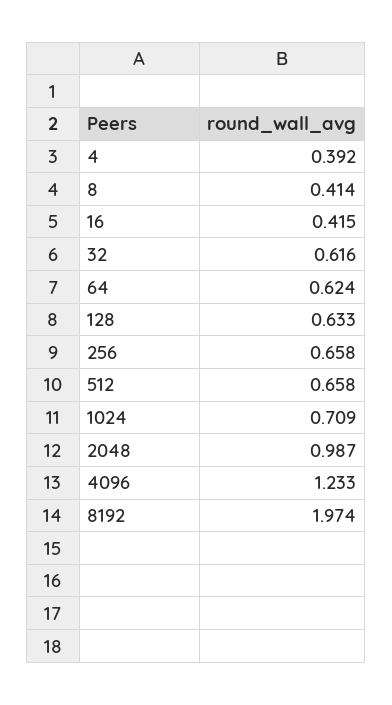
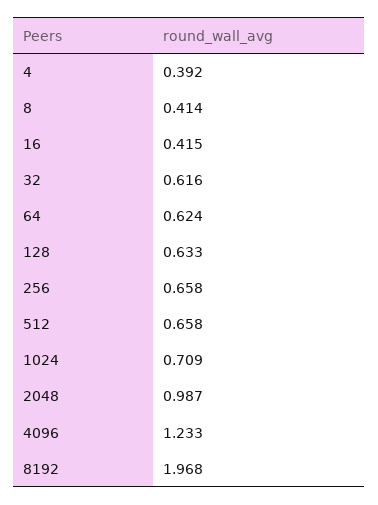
  {
    "4": 0.392,
    "8": 0.414,
    "16": 0.415,
    "32": 0.616,
    "64": 0.624,
    "128": 0.633,
    "256": 0.658,
    "512": 0.658,
    "1024": 0.709,
    "2048": 0.987,
    "4096": 1.233,
-   "8192": 1.974
+   "8192": 1.968
  }

